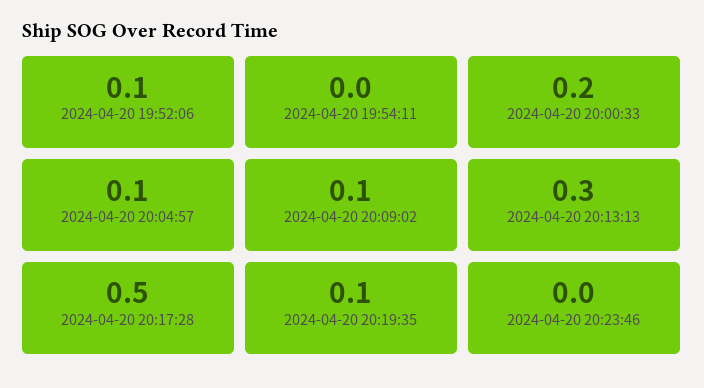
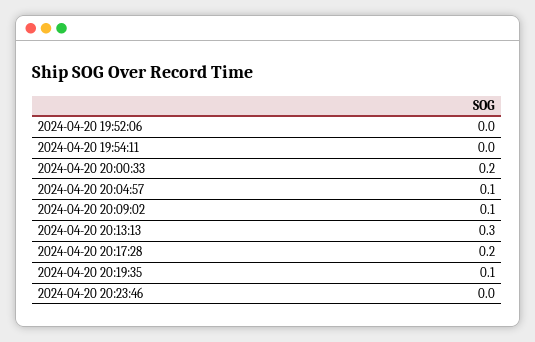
  {
-   "2024-04-20 19:52:06": 0.1,
+   "2024-04-20 19:52:06": 0,
    "2024-04-20 19:54:11": 0,
    "2024-04-20 20:00:33": 0.2,
    "2024-04-20 20:04:57": 0.1,
    "2024-04-20 20:09:02": 0.1,
    "2024-04-20 20:13:13": 0.3,
-   "2024-04-20 20:17:28": 0.5,
+   "2024-04-20 20:17:28": 0.2,
    "2024-04-20 20:19:35": 0.1,
    "2024-04-20 20:23:46": 0
  }

